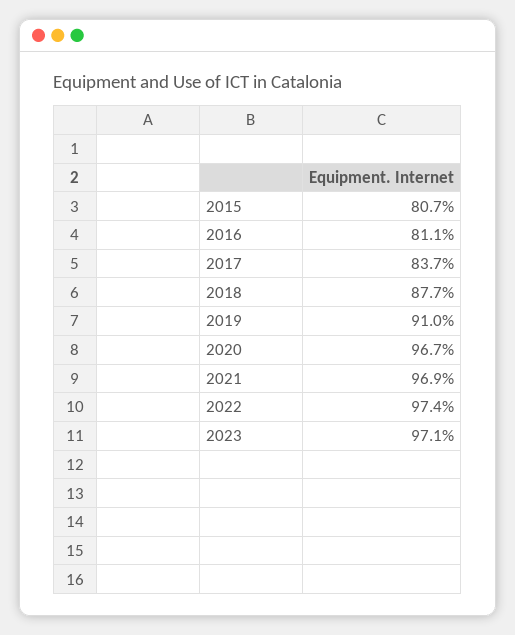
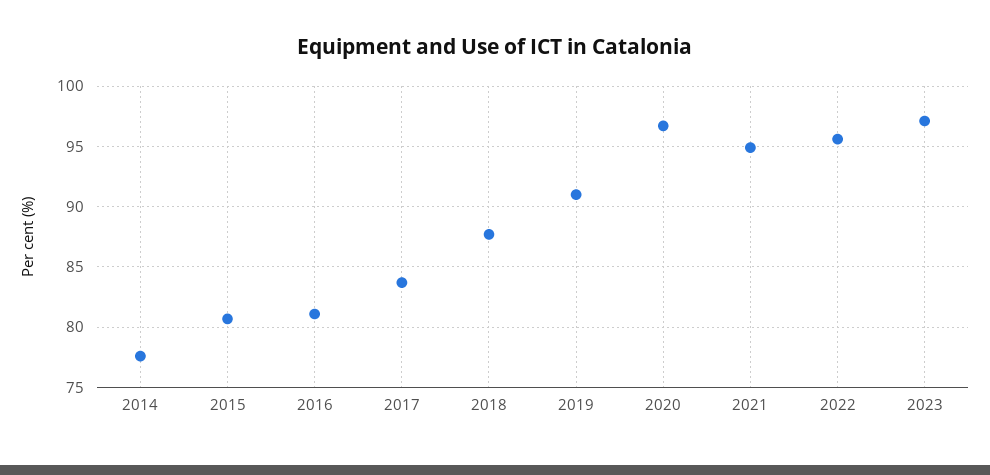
  {
    "2015": 80.7,
    "2016": 81.1,
    "2017": 83.7,
    "2018": 87.7,
    "2019": 91,
    "2020": 96.7,
-   "2021": 96.9,
+   "2021": 95,
-   "2022": 97.4,
+   "2022": 95.5,
-   "2023": 97.1
+   "2023": 97.1,
+   "2014": 77.5
  }

